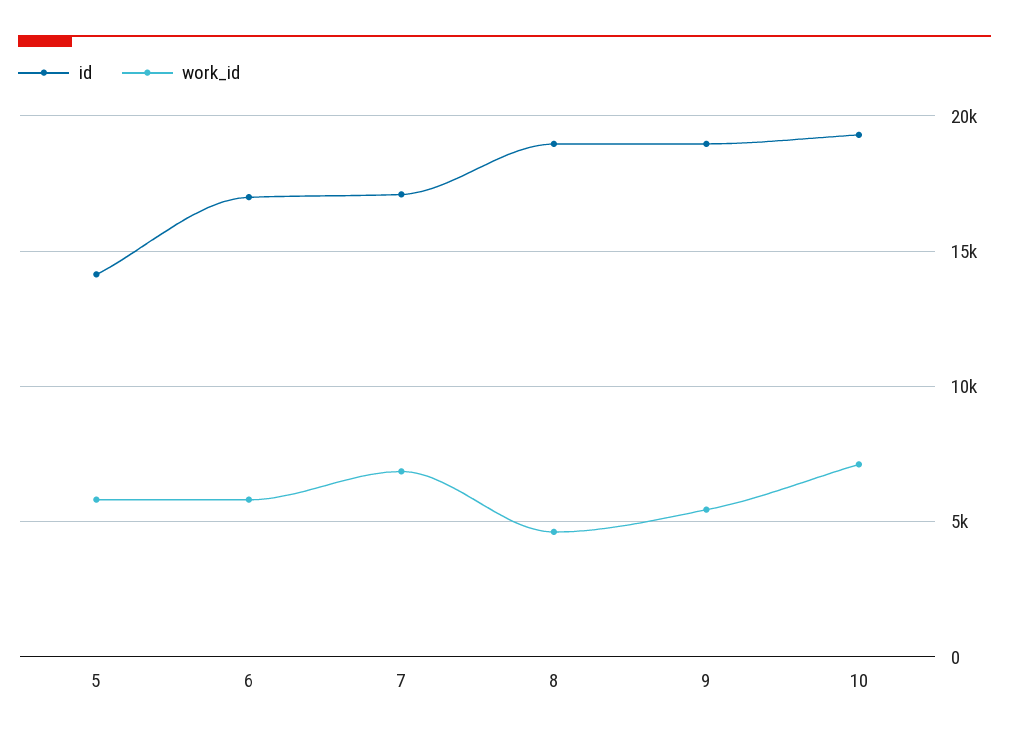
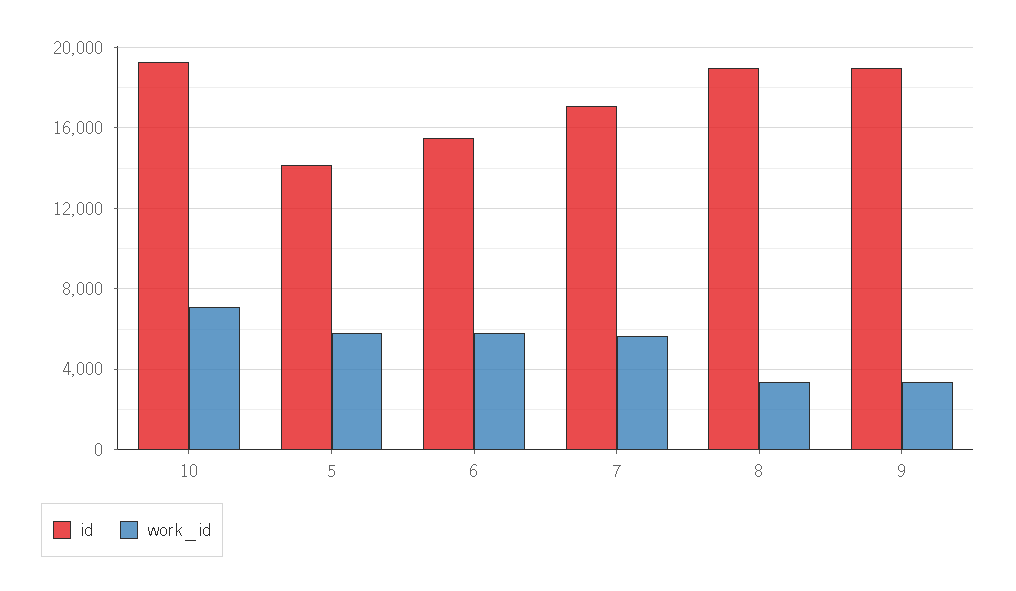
  {
    "id": {
      "5": 14000,
-     "6": 17000,
+     "6": 15500,
      "7": 17000,
      "8": 19000,
      "9": 19000,
      "10": 19500
    },
    "work_id": {
      "5": 6000,
      "6": 6000,
-     "7": 7000,
+     "7": 5500,
-     "8": 4500,
+     "8": 3500,
-     "9": 5500,
+     "9": 3500,
      "10": 7000
    }
  }

